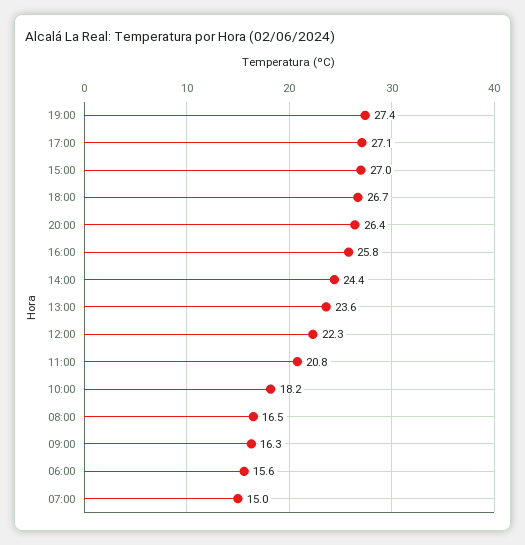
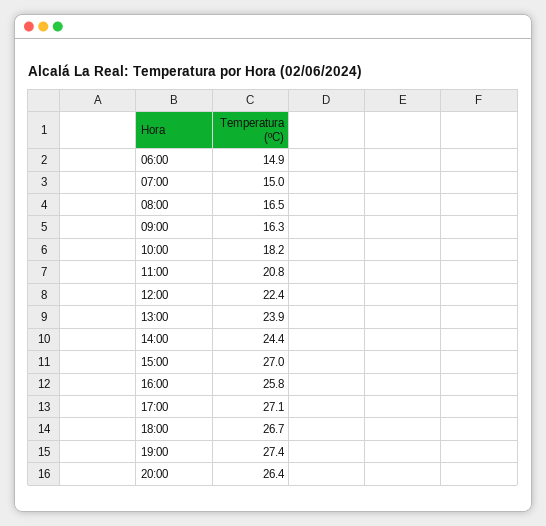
  {
    "19:00": 27.4,
    "17:00": 27.1,
    "15:00": 27,
    "18:00": 26.7,
    "20:00": 26.4,
    "16:00": 25.8,
    "14:00": 24.4,
-   "13:00": 23.6,
+   "13:00": 23.9,
-   "12:00": 22.3,
+   "12:00": 22.4,
    "11:00": 20.8,
    "10:00": 18.2,
    "08:00": 16.5,
    "09:00": 16.3,
-   "06:00": 15.6,
+   "06:00": 14.9,
    "07:00": 15
  }

